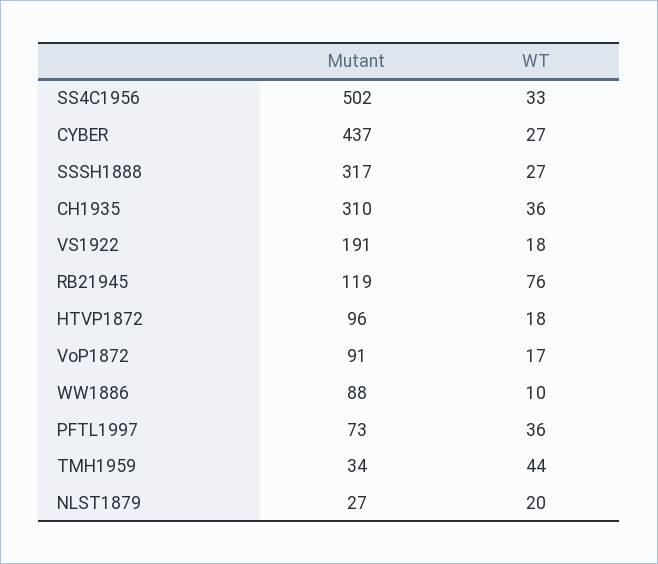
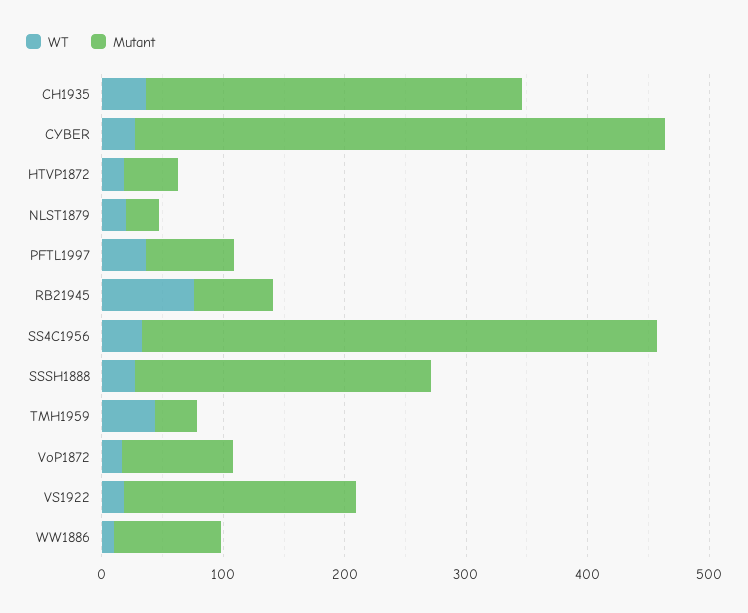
  {
    "Mutant": {
-     "SS4C1956": 502,
+     "SS4C1956": 420,
      "CYBER": 437,
-     "SSSH1888": 317,
+     "SSSH1888": 240,
      "CH1935": 310,
      "VS1922": 191,
-     "RB21945": 119,
+     "RB21945": 60,
-     "HTVP1872": 96,
+     "HTVP1872": 40,
      "VoP1872": 91,
      "WW1886": 88,
      "PFTL1997": 73,
      "TMH1959": 34,
      "NLST1879": 27
    },
    "WT": {
      "SS4C1956": 33,
      "CYBER": 27,
      "SSSH1888": 27,
      "CH1935": 36,
      "VS1922": 18,
      "RB21945": 76,
      "HTVP1872": 18,
      "VoP1872": 17,
      "WW1886": 10,
      "PFTL1997": 36,
      "TMH1959": 44,
      "NLST1879": 20
    }
  }

